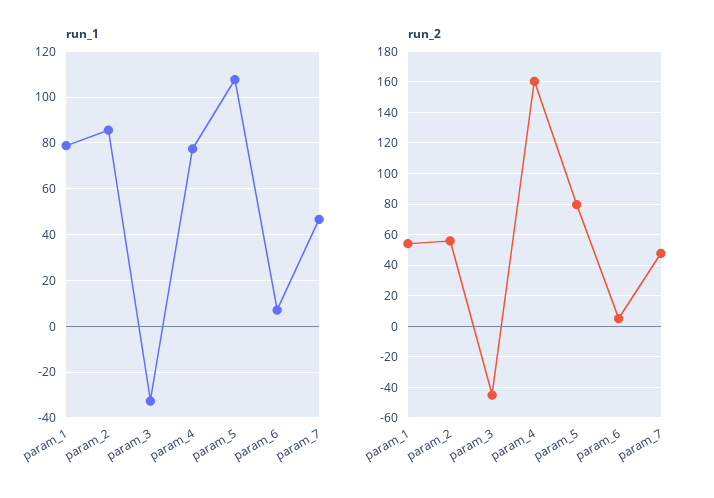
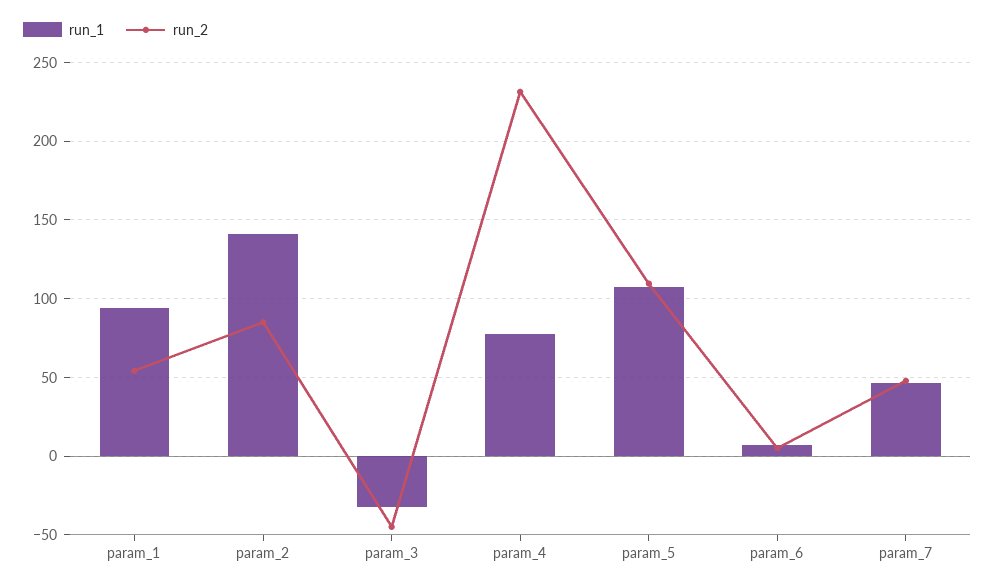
  {
    "run_1": {
-     "param_1": 80,
+     "param_1": 95,
-     "param_2": 85,
+     "param_2": 140,
      "param_3": -35,
      "param_4": 75,
      "param_5": 110,
      "param_6": 5,
      "param_7": 45
    },
    "run_2": {
      "param_1": 55,
-     "param_2": 55,
+     "param_2": 85,
      "param_3": -45,
-     "param_4": 160,
+     "param_4": 230,
-     "param_5": 80,
+     "param_5": 110,
      "param_6": 5,
      "param_7": 50
    }
  }

